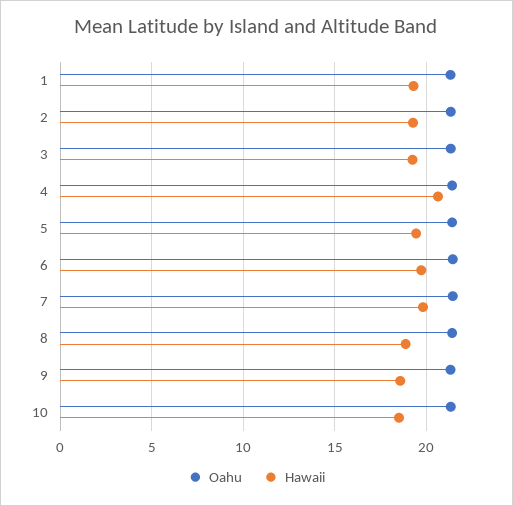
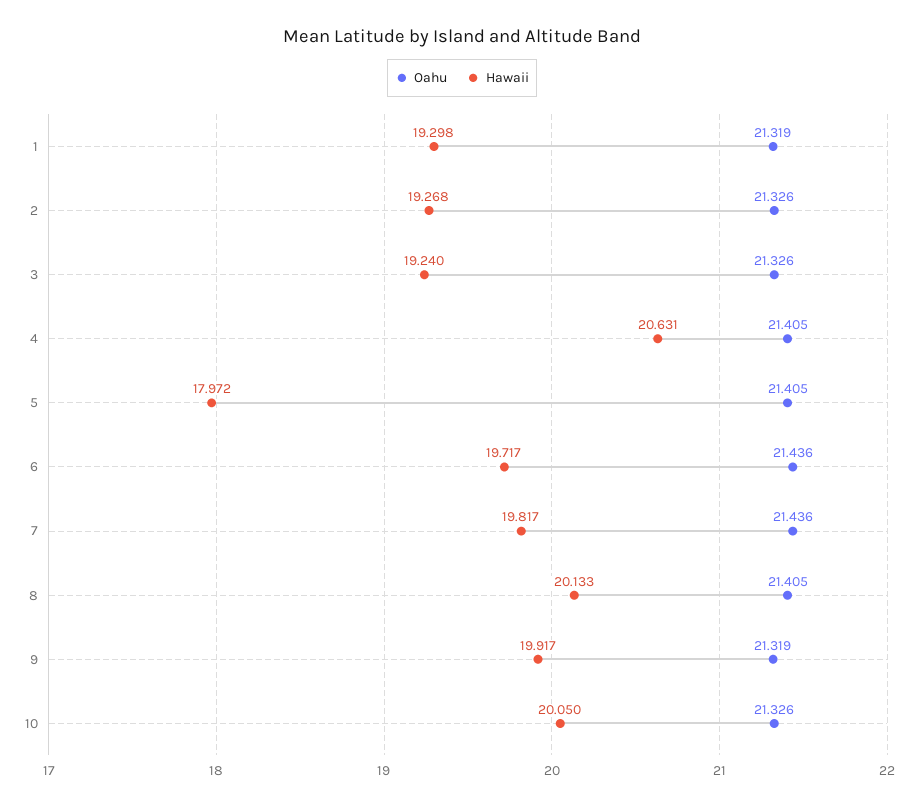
  {
    "Oahu": {
      "1": 21.319,
      "2": 21.326,
      "3": 21.326,
      "4": 21.405,
      "5": 21.405,
      "6": 21.436,
      "7": 21.436,
      "8": 21.405,
      "9": 21.319,
      "10": 21.326
    },
    "Hawaii": {
      "1": 19.298,
      "2": 19.268,
      "3": 19.24,
      "4": 20.631,
-     "5": 19.5,
+     "5": 17.972,
      "6": 19.717,
      "7": 19.817,
-     "8": 19,
+     "8": 20.133,
-     "9": 18.5,
+     "9": 19.917,
-     "10": 18.5
+     "10": 20.05
    }
  }

